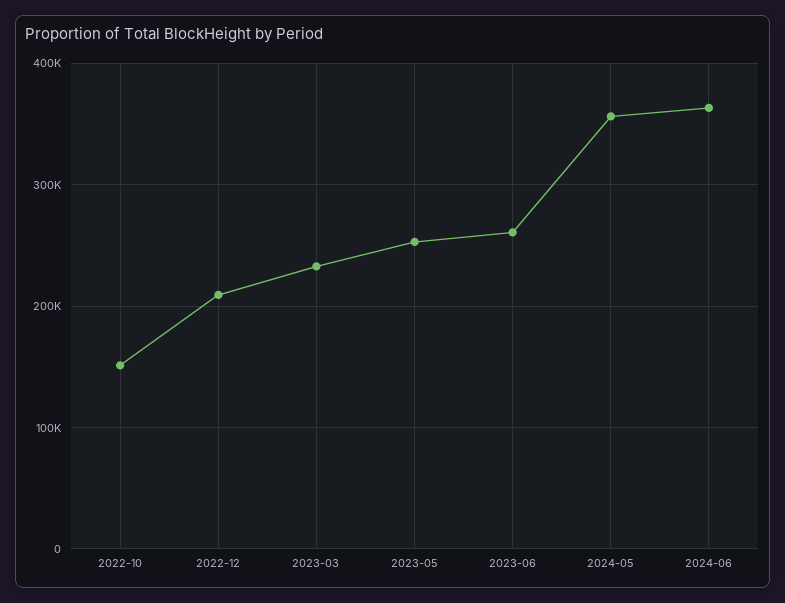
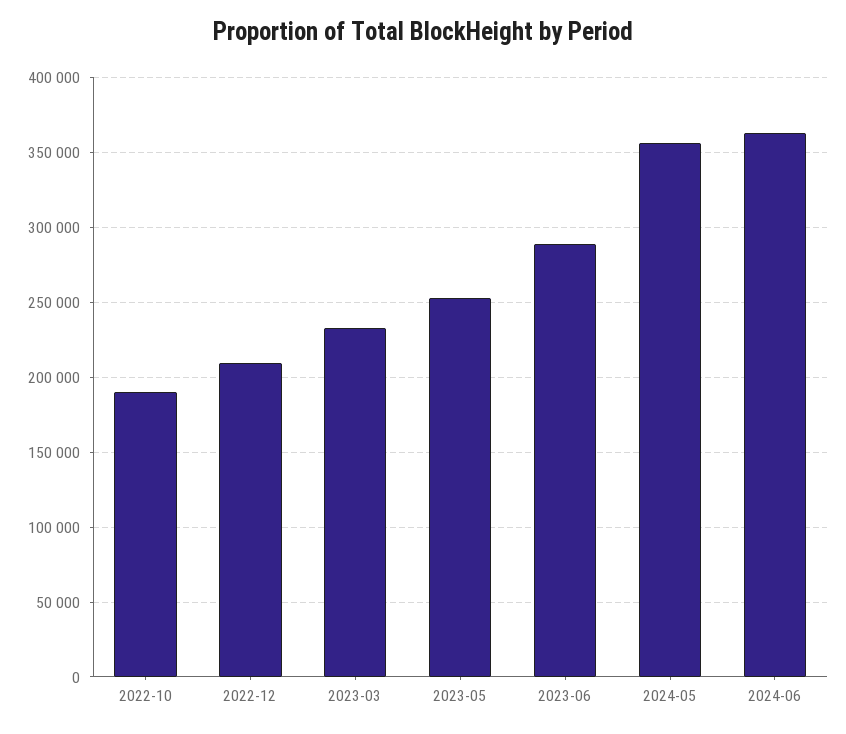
  {
-   "2022-10": 150000,
+   "2022-10": 190000,
    "2022-12": 210000,
    "2023-03": 235000,
    "2023-05": 255000,
-   "2023-06": 260000,
+   "2023-06": 290000,
    "2024-05": 355000,
    "2024-06": 365000
  }

